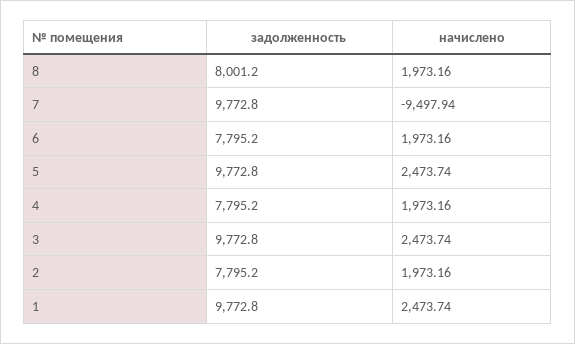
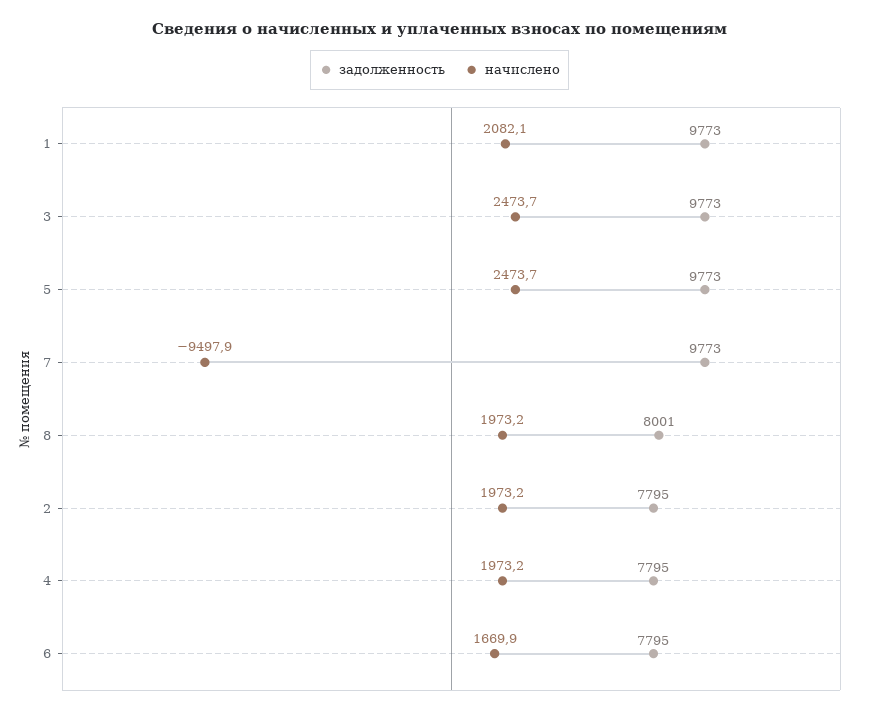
  {
    "задолженность": {
      "8": 8001.2,
      "7": 9772.8,
      "6": 7795.2,
      "5": 9772.8,
      "4": 7795.2,
      "3": 9772.8,
      "2": 7795.2,
      "1": 9772.8
    },
    "начислено": {
      "8": 1973.16,
      "7": -9497.94,
-     "6": 1973.16,
+     "6": 1669.9,
      "5": 2473.74,
      "4": 1973.16,
      "3": 2473.74,
      "2": 1973.16,
-     "1": 2473.74
+     "1": 2082.1
    }
  }

